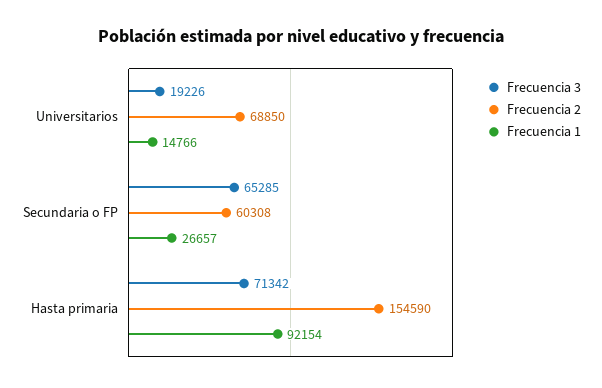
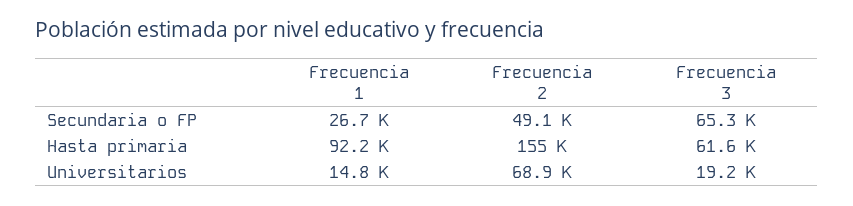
  {
    "Frecuencia 3": {
      "Universitarios": 19226,
      "Secundaria o FP": 65285,
-     "Hasta primaria": 71342
+     "Hasta primaria": 61600
    },
    "Frecuencia 2": {
      "Universitarios": 68850,
-     "Secundaria o FP": 60308,
+     "Secundaria o FP": 49100,
      "Hasta primaria": 154590
    },
    "Frecuencia 1": {
      "Universitarios": 14766,
      "Secundaria o FP": 26657,
      "Hasta primaria": 92154
    }
  }

